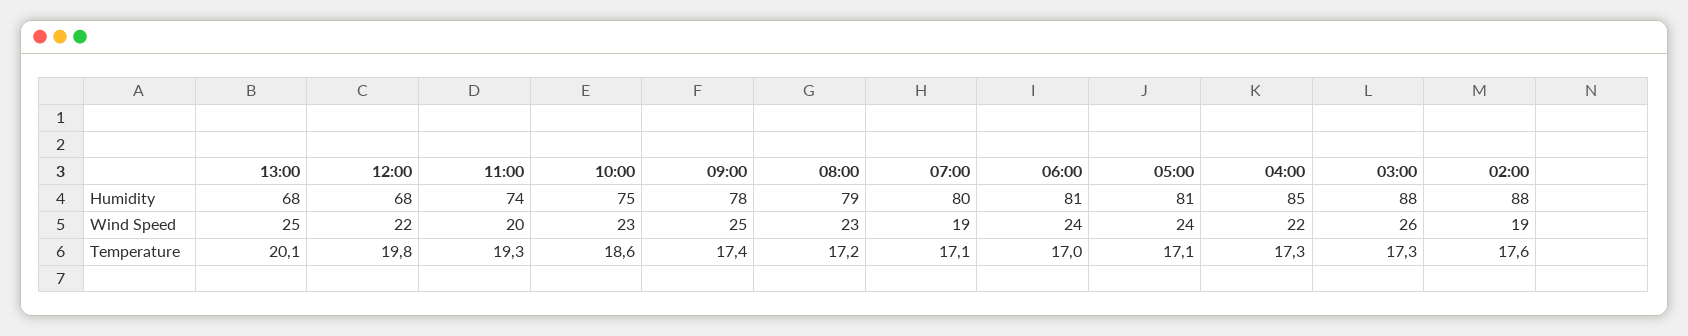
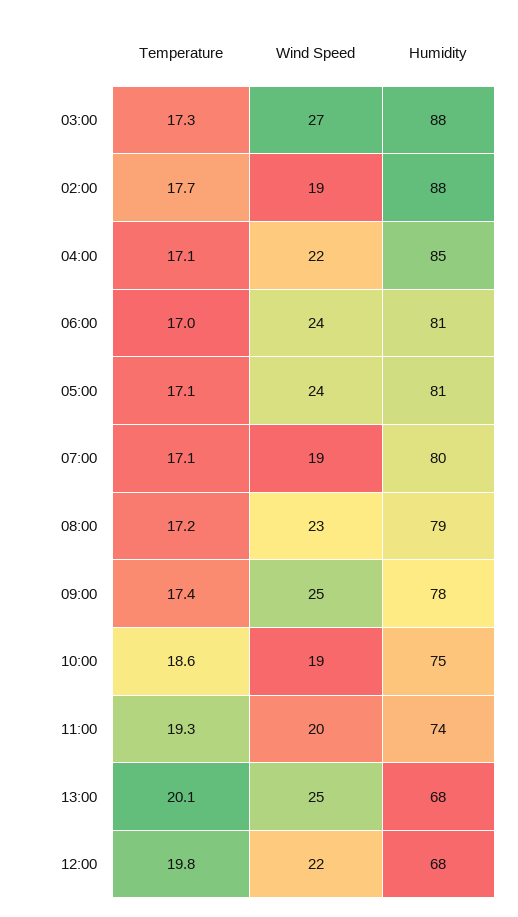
  {
    "13:00": {
      "Humidity": 68,
      "Wind Speed": 25,
      "Temperature": 20.1
    },
    "12:00": {
      "Humidity": 68,
      "Wind Speed": 22,
      "Temperature": 19.8
    },
    "11:00": {
      "Humidity": 74,
      "Wind Speed": 20,
      "Temperature": 19.3
    },
    "10:00": {
      "Humidity": 75,
-     "Wind Speed": 23,
+     "Wind Speed": 19,
      "Temperature": 18.6
    },
    "09:00": {
      "Humidity": 78,
      "Wind Speed": 25,
      "Temperature": 17.4
    },
    "08:00": {
      "Humidity": 79,
      "Wind Speed": 23,
      "Temperature": 17.2
    },
    "07:00": {
      "Humidity": 80,
      "Wind Speed": 19,
      "Temperature": 17.1
    },
    "06:00": {
      "Humidity": 81,
      "Wind Speed": 24,
      "Temperature": 17
    },
    "05:00": {
      "Humidity": 81,
      "Wind Speed": 24,
      "Temperature": 17.1
    },
    "04:00": {
      "Humidity": 85,
      "Wind Speed": 22,
-     "Temperature": 17.3
+     "Temperature": 17.1
    },
    "03:00": {
      "Humidity": 88,
-     "Wind Speed": 26,
+     "Wind Speed": 27,
      "Temperature": 17.3
    },
    "02:00": {
      "Humidity": 88,
      "Wind Speed": 19,
-     "Temperature": 17.6
+     "Temperature": 17.7
    }
  }

